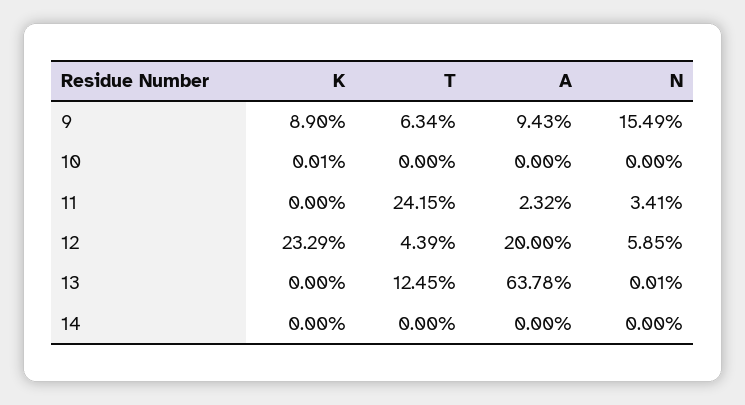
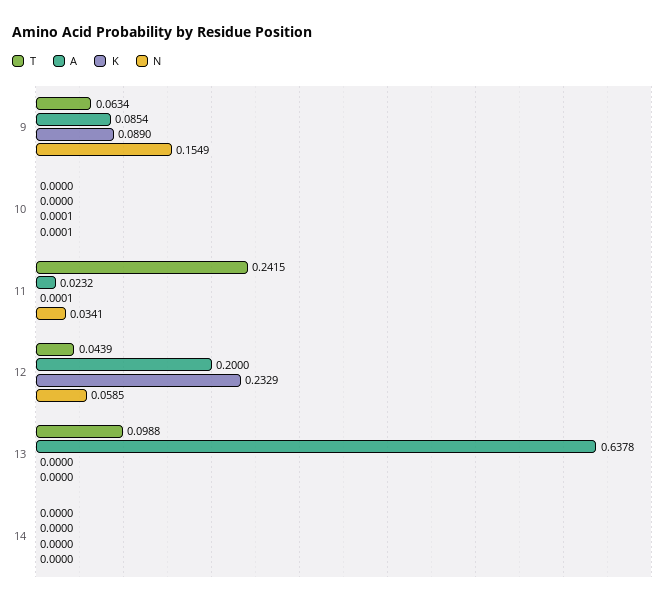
  {
    "K": {
      "9": 0.089,
      "10": 0.0001,
-     "11": 0,
+     "11": 0.0001,
      "12": 0.2329,
      "13": 0,
      "14": 0
    },
    "T": {
      "9": 0.0634,
      "10": 0,
      "11": 0.2415,
      "12": 0.0439,
-     "13": 0.1245,
+     "13": 0.0988,
      "14": 0
    },
    "A": {
-     "9": 0.0943,
+     "9": 0.0854,
      "10": 0,
      "11": 0.0232,
      "12": 0.2,
      "13": 0.6378,
      "14": 0
    },
    "N": {
      "9": 0.1549,
-     "10": 0,
+     "10": 0.0001,
      "11": 0.0341,
      "12": 0.0585,
-     "13": 0.0001,
+     "13": 0,
      "14": 0
    }
  }

